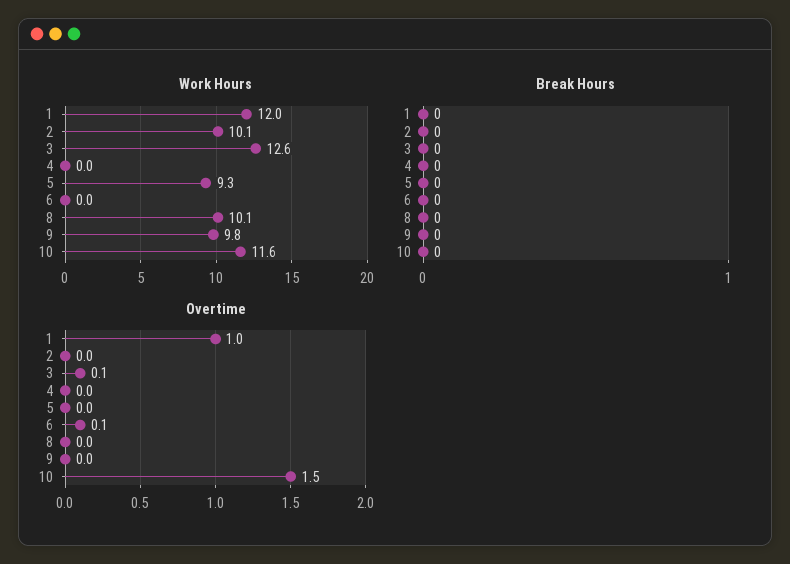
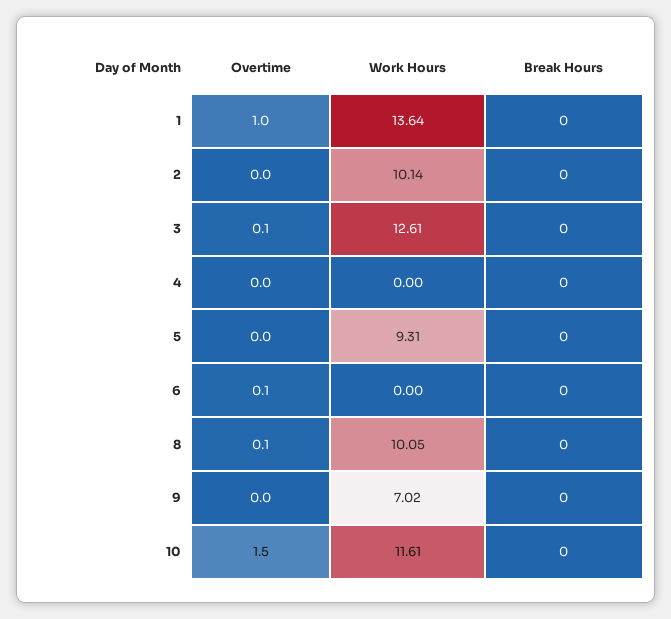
  {
    "Work Hours": {
-     "1": 12,
+     "1": 13.64,
      "2": 10.14,
      "3": 12.61,
      "4": 0,
      "5": 9.31,
      "6": 0,
      "8": 10.05,
-     "9": 9.8,
+     "9": 7.02,
      "10": 11.61
    },
    "Break Hours": {
      "1": 0,
      "2": 0,
      "3": 0,
      "4": 0,
      "5": 0,
      "6": 0,
      "8": 0,
      "9": 0,
      "10": 0
    },
    "Overtime": {
      "1": 1,
      "2": 0,
      "3": 0.1,
      "4": 0,
      "5": 0,
      "6": 0.1,
-     "8": 0,
+     "8": 0.1,
      "9": 0,
      "10": 1.5
    }
  }

